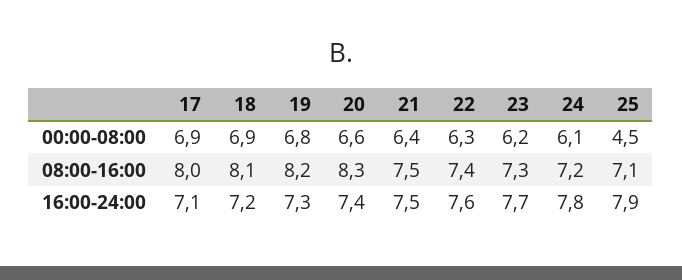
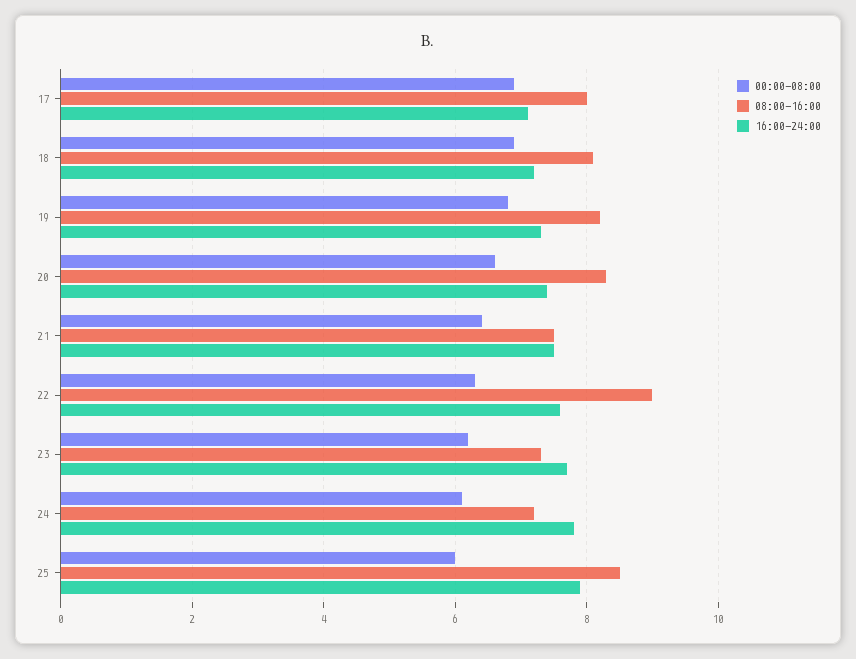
  {
    "00:00-08:00": {
      "17": 6.9,
      "18": 6.9,
      "19": 6.8,
      "20": 6.6,
      "21": 6.4,
      "22": 6.3,
      "23": 6.2,
      "24": 6.1,
-     "25": 4.5
+     "25": 6
    },
    "08:00-16:00": {
      "17": 8,
      "18": 8.1,
      "19": 8.2,
      "20": 8.3,
      "21": 7.5,
-     "22": 7.4,
+     "22": 9,
      "23": 7.3,
      "24": 7.2,
-     "25": 7.1
+     "25": 8.5
    },
    "16:00-24:00": {
      "17": 7.1,
      "18": 7.2,
      "19": 7.3,
      "20": 7.4,
      "21": 7.5,
      "22": 7.6,
      "23": 7.7,
      "24": 7.8,
      "25": 7.9
    }
  }

